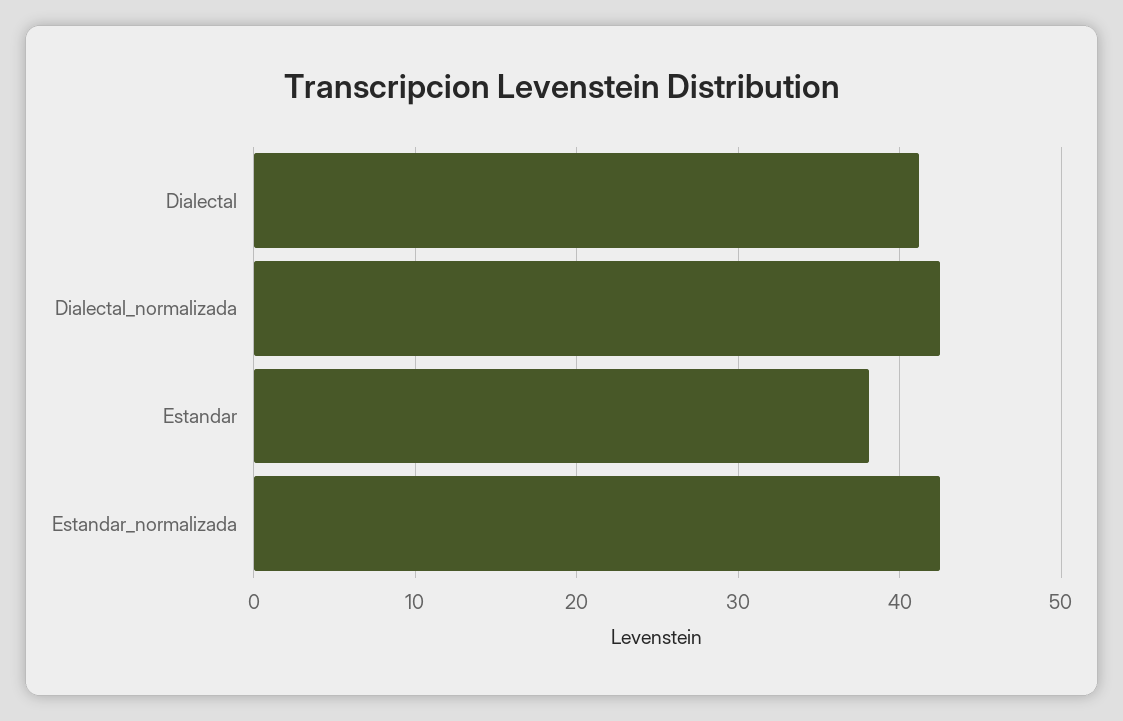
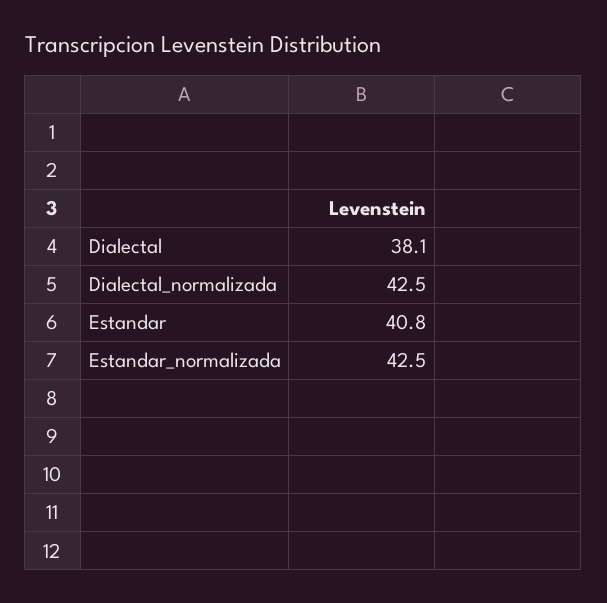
  {
-   "Dialectal": 41,
+   "Dialectal": 38.1,
    "Dialectal_normalizada": 42.5,
-   "Estandar": 38,
+   "Estandar": 40.8,
    "Estandar_normalizada": 42.5
  }

